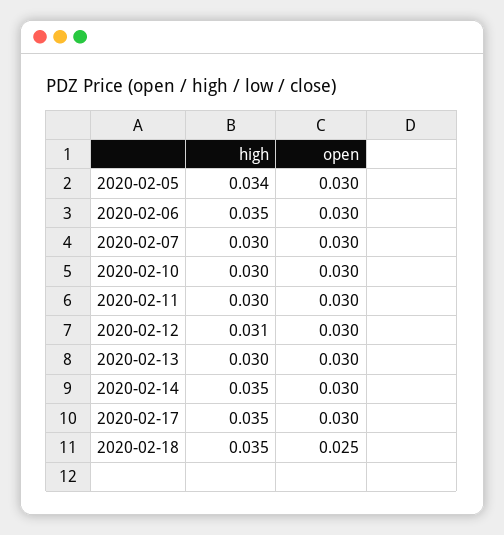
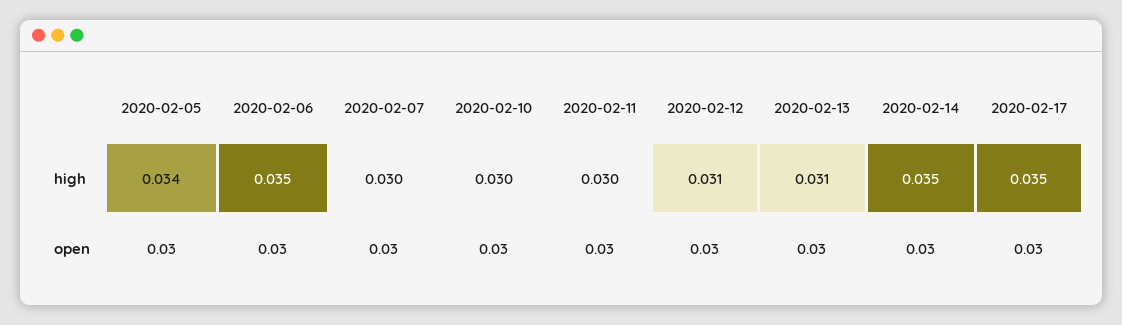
  {
    "high": {
      "2020-02-05": 0.034,
      "2020-02-06": 0.035,
      "2020-02-07": 0.03,
      "2020-02-10": 0.03,
      "2020-02-11": 0.03,
      "2020-02-12": 0.031,
-     "2020-02-13": 0.03,
+     "2020-02-13": 0.031,
      "2020-02-14": 0.035,
-     "2020-02-17": 0.035,
+     "2020-02-17": 0.035
-     "2020-02-18": 0.035
    },
    "open": {
      "2020-02-05": 0.03,
      "2020-02-06": 0.03,
      "2020-02-07": 0.03,
      "2020-02-10": 0.03,
      "2020-02-11": 0.03,
      "2020-02-12": 0.03,
      "2020-02-13": 0.03,
      "2020-02-14": 0.03,
-     "2020-02-17": 0.03,
+     "2020-02-17": 0.03
-     "2020-02-18": 0.025
    }
  }

